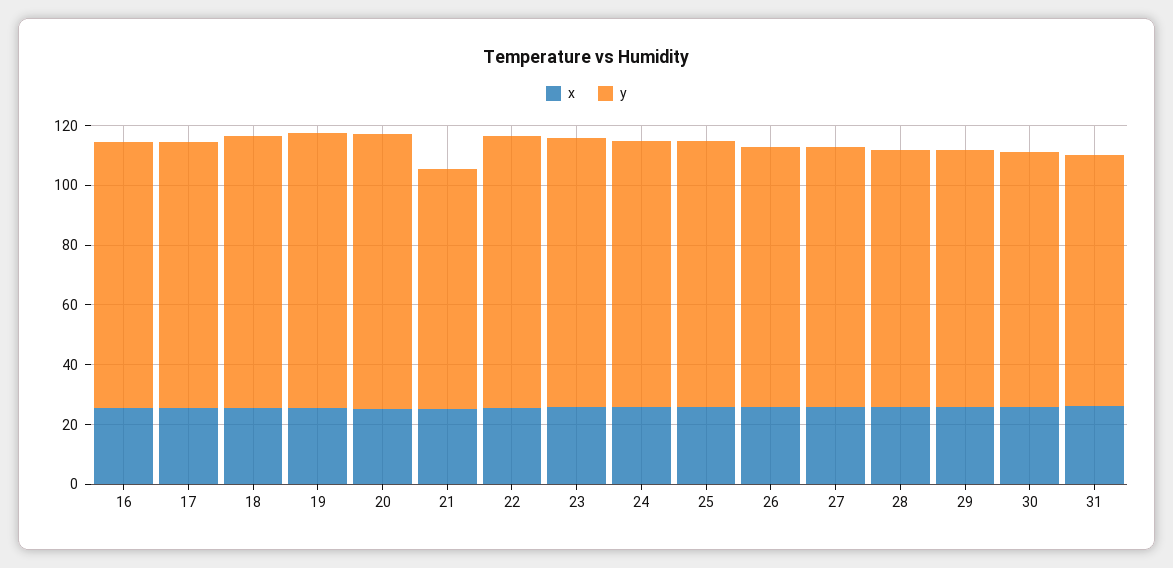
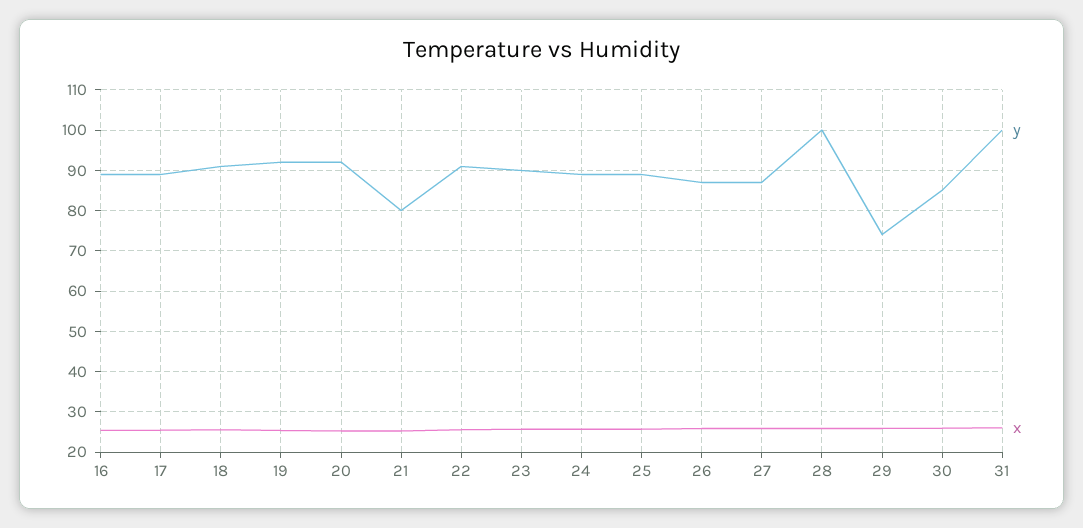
  {
    "x": {
      "16": 26,
      "17": 26,
      "18": 26,
      "19": 26,
      "20": 26,
      "21": 26,
      "22": 26,
      "23": 26,
      "24": 26,
      "25": 26,
      "26": 26,
      "27": 26,
      "28": 26,
      "29": 26,
      "30": 26,
      "31": 26
    },
    "y": {
      "16": 90,
      "17": 90,
      "18": 92,
      "19": 92,
      "20": 92,
      "21": 80,
      "22": 92,
      "23": 90,
      "24": 90,
      "25": 90,
      "26": 88,
      "27": 88,
-     "28": 85,
+     "28": 100,
-     "29": 85,
+     "29": 74,
      "30": 86,
-     "31": 85
+     "31": 100
    }
  }

